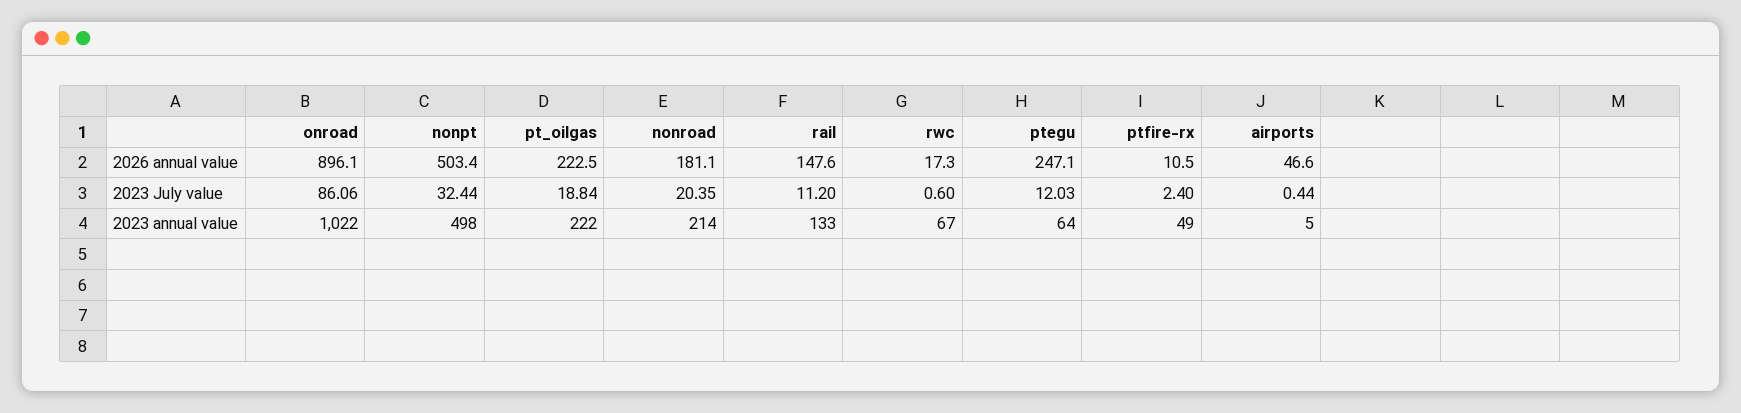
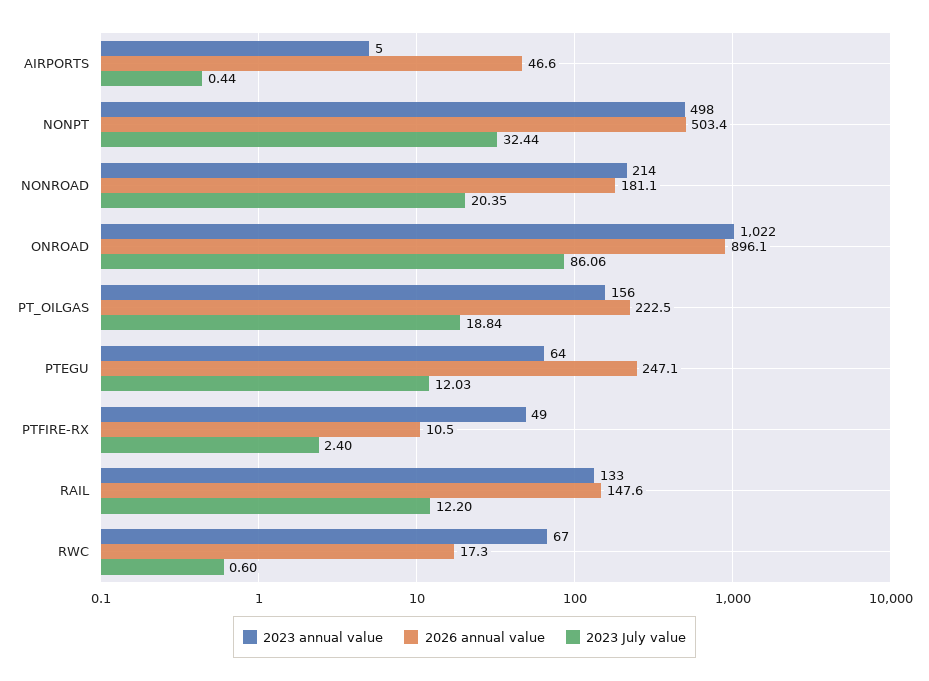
  {
    "2026 annual value": {
      "onroad": 896.1,
      "nonpt": 503.4,
      "pt_oilgas": 222.5,
      "nonroad": 181.1,
      "rail": 147.6,
      "rwc": 17.3,
      "ptegu": 247.1,
      "ptfire-rx": 10.5,
      "airports": 46.6
    },
    "2023 July value": {
      "onroad": 86.06,
      "nonpt": 32.44,
      "pt_oilgas": 18.84,
      "nonroad": 20.35,
-     "rail": 11.2,
+     "rail": 12.2,
      "rwc": 0.6,
      "ptegu": 12.03,
      "ptfire-rx": 2.4,
      "airports": 0.44
    },
    "2023 annual value": {
      "onroad": 1022,
      "nonpt": 498,
-     "pt_oilgas": 222,
+     "pt_oilgas": 156,
      "nonroad": 214,
      "rail": 133,
      "rwc": 67,
      "ptegu": 64,
      "ptfire-rx": 49,
      "airports": 5
    }
  }

